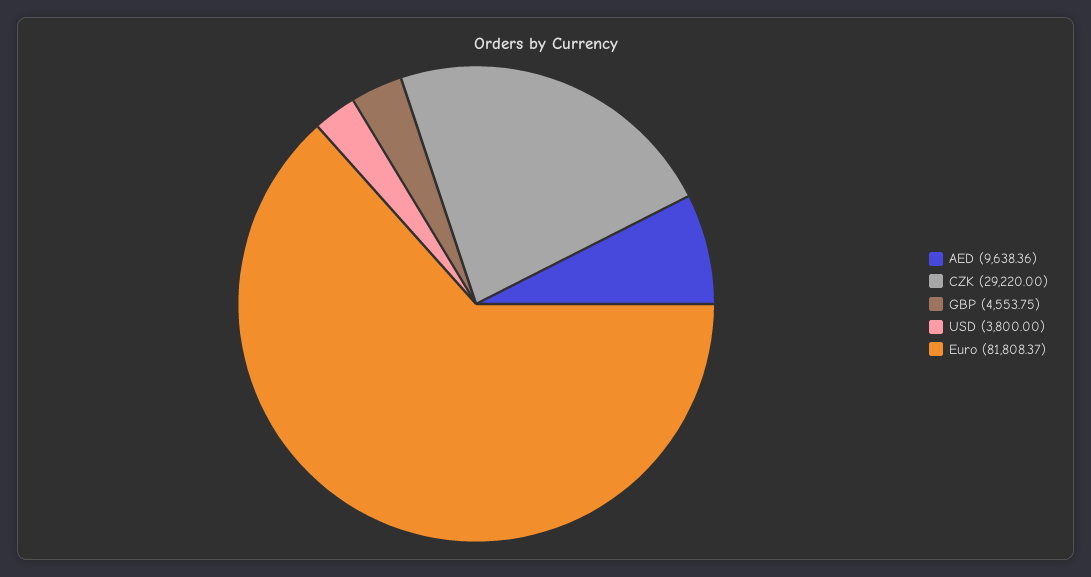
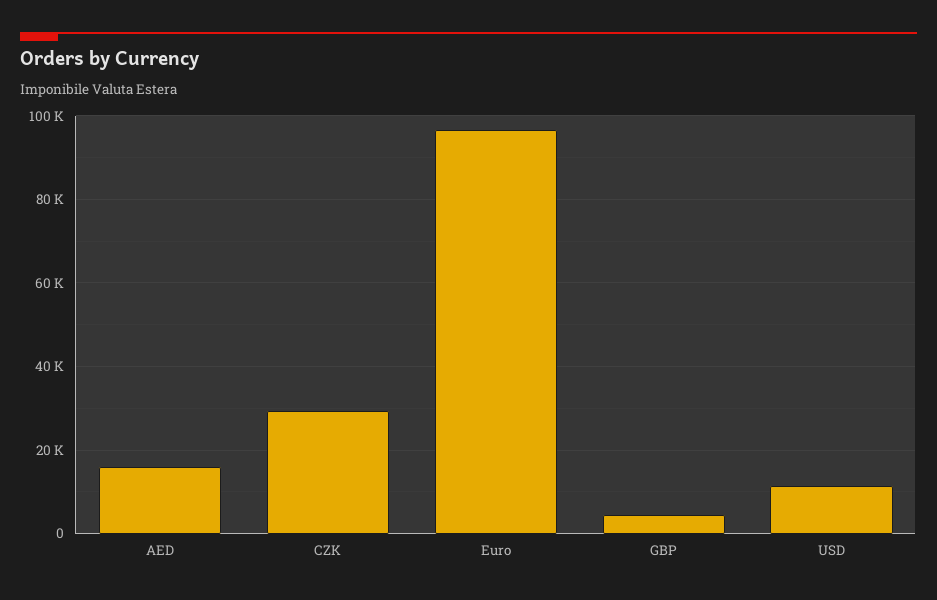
  {
-   "AED": 9638.36,
+   "AED": 16000,
    "CZK": 29220,
    "GBP": 4553.75,
-   "USD": 3800,
+   "USD": 12000,
-   "Euro": 81808.37
+   "Euro": 96000
  }

